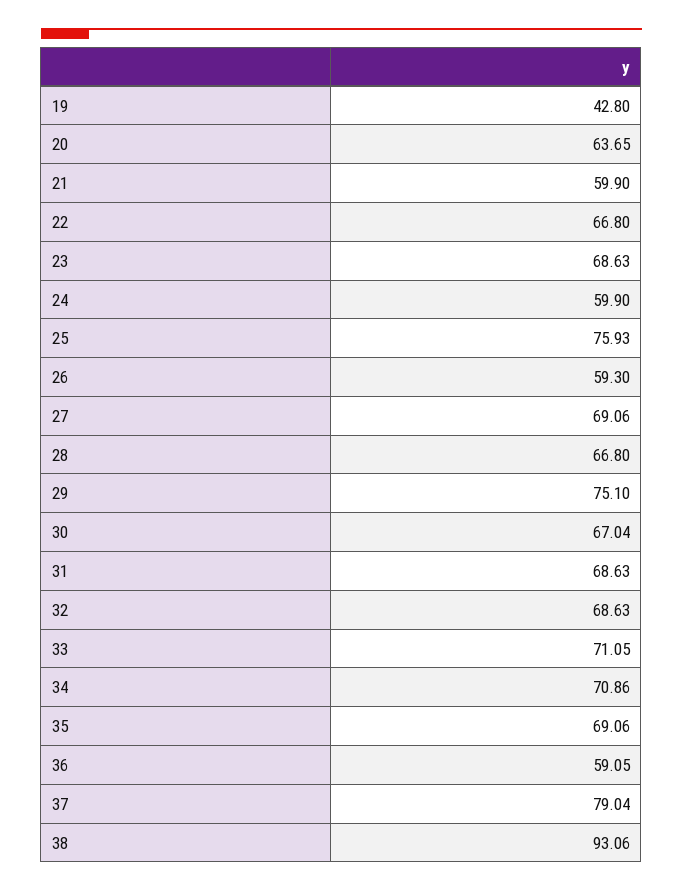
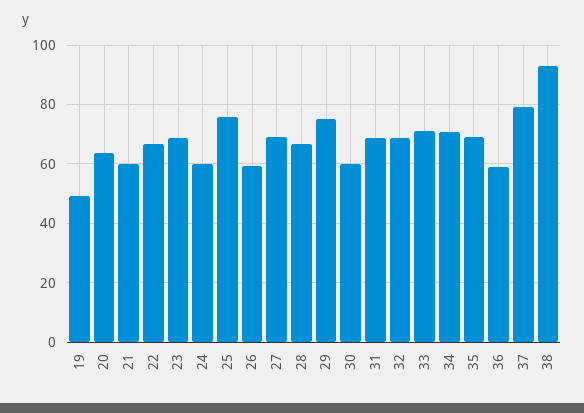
  {
-   "19": 42.8,
+   "19": 50,
    "20": 63.65,
    "21": 59.9,
    "22": 66.8,
    "23": 68.63,
    "24": 59.9,
    "25": 75.93,
    "26": 59.3,
    "27": 69.06,
    "28": 66.8,
    "29": 75.1,
-   "30": 67.04,
+   "30": 60,
    "31": 68.63,
    "32": 68.63,
    "33": 71.05,
    "34": 70.86,
    "35": 69.06,
    "36": 59.05,
    "37": 79.04,
    "38": 93.06
  }

